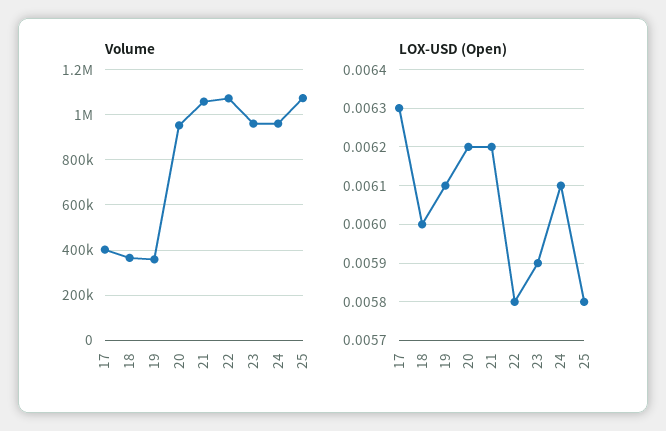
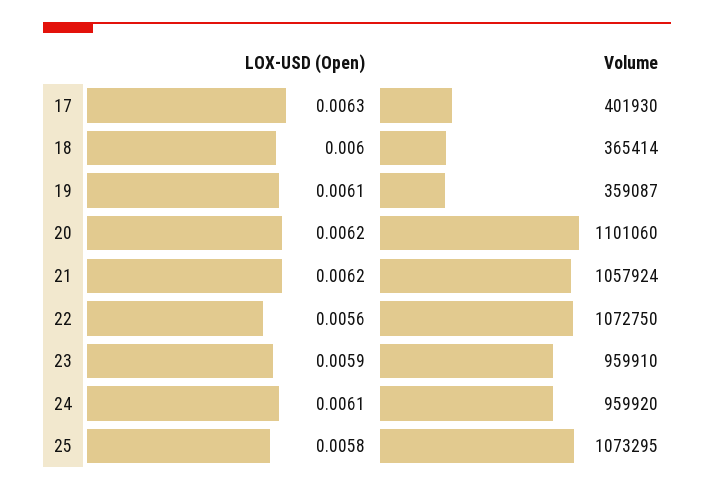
  {
    "Volume": {
      "17": 401930,
      "18": 365414,
      "19": 359087,
-     "20": 950000,
+     "20": 1101060,
      "21": 1057924,
      "22": 1072750,
      "23": 959910,
      "24": 959920,
      "25": 1073295
    },
    "LOX-USD (Open)": {
      "17": 0.0063,
      "18": 0.006,
      "19": 0.0061,
      "20": 0.0062,
      "21": 0.0062,
-     "22": 0.0058,
+     "22": 0.0056,
      "23": 0.0059,
      "24": 0.0061,
      "25": 0.0058
    }
  }

